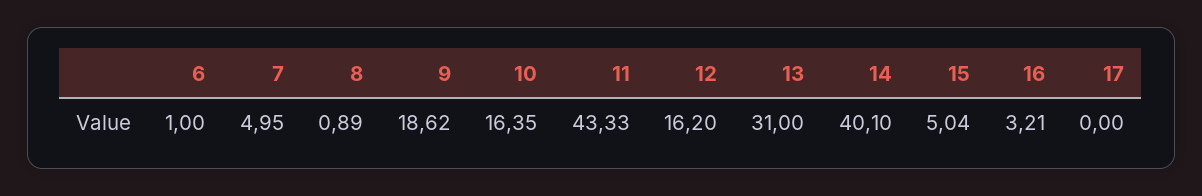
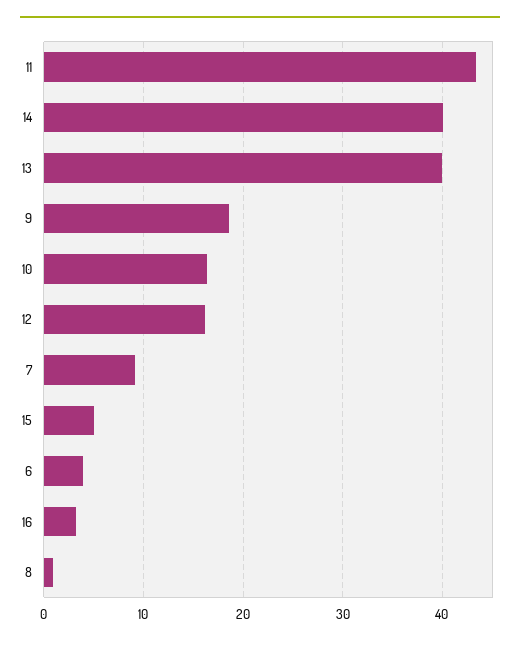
  {
-   "6": 1,
+   "6": 4,
-   "7": 4.95,
+   "7": 9,
    "8": 0.89,
    "9": 18.62,
    "10": 16.35,
    "11": 43.33,
    "12": 16.2,
-   "13": 31,
+   "13": 40,
    "14": 40.1,
    "15": 5.04,
-   "16": 3.21,
+   "16": 3.21
-   "17": 0
  }

